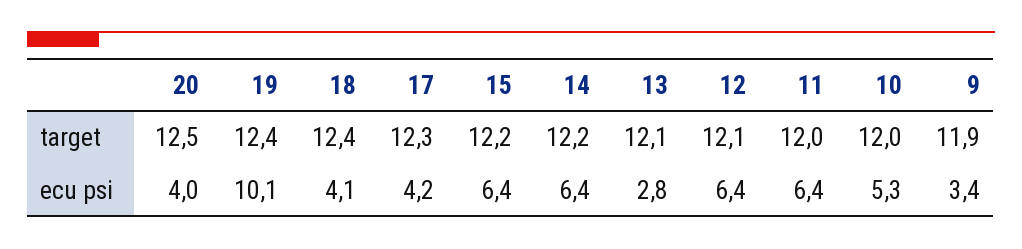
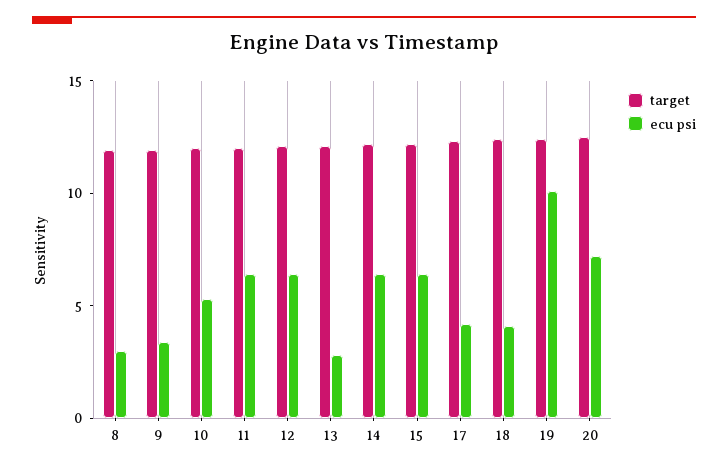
  {
    "target": {
      "20": 12.5,
      "19": 12.4,
      "18": 12.4,
      "17": 12.3,
      "15": 12.2,
      "14": 12.2,
      "13": 12.1,
      "12": 12.1,
      "11": 12,
      "10": 12,
-     "9": 11.9
+     "9": 11.9,
+     "8": 12
    },
    "ecu psi": {
-     "20": 4,
+     "20": 7,
      "19": 10.1,
      "18": 4.1,
      "17": 4.2,
      "15": 6.4,
      "14": 6.4,
      "13": 2.8,
      "12": 6.4,
      "11": 6.4,
      "10": 5.3,
-     "9": 3.4
+     "9": 3.4,
+     "8": 3
    }
  }

